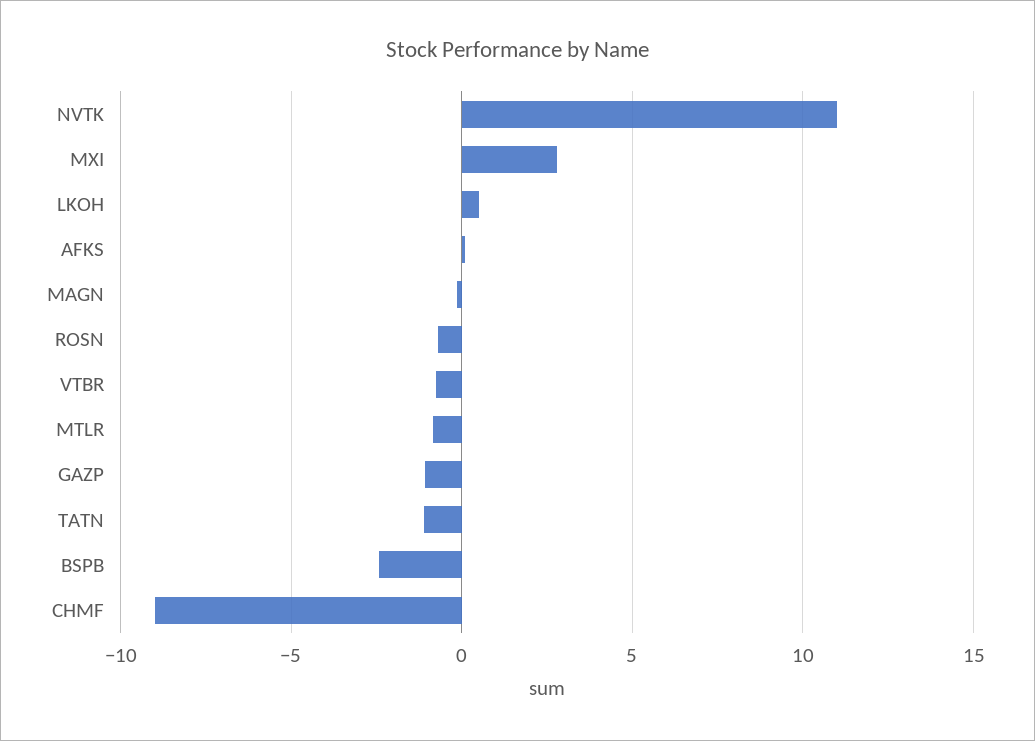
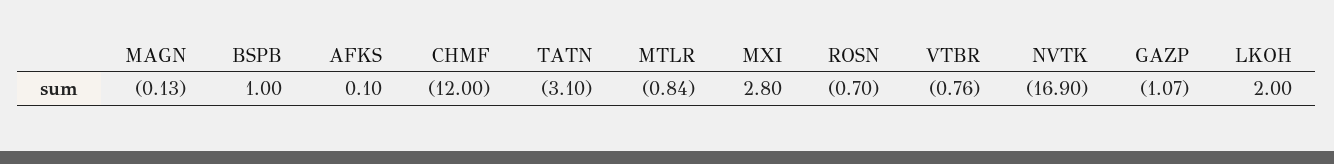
  {
-   "NVTK": 11,
+   "NVTK": -16.9,
    "MXI": 2.8,
-   "LKOH": 0.5,
+   "LKOH": 2,
    "AFKS": 0.1,
    "MAGN": -0.13,
    "ROSN": -0.7,
    "VTBR": -0.76,
    "MTLR": -0.84,
    "GAZP": -1.07,
-   "TATN": -1,
+   "TATN": -3.1,
-   "BSPB": -2.5,
+   "BSPB": 1,
-   "CHMF": -9
+   "CHMF": -12
  }

